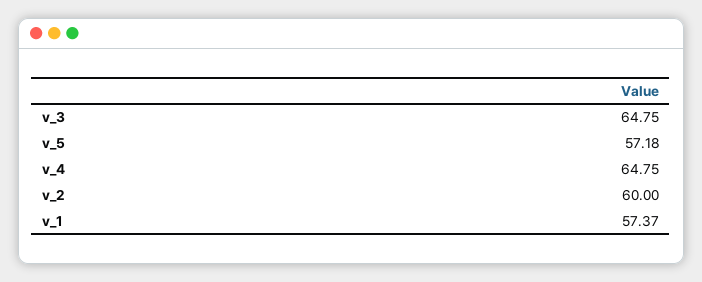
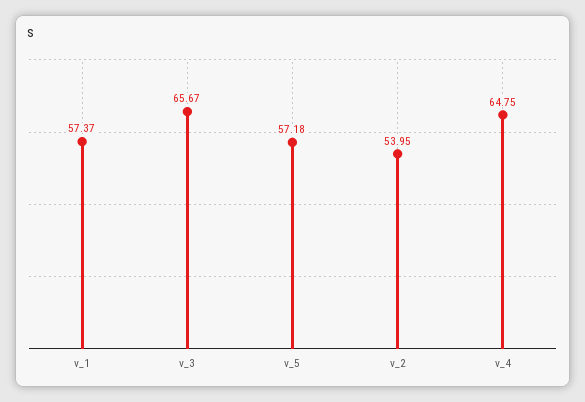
  {
-   "v_3": 64.75,
+   "v_3": 65.67,
    "v_5": 57.18,
    "v_4": 64.75,
-   "v_2": 60,
+   "v_2": 53.95,
    "v_1": 57.37
  }

